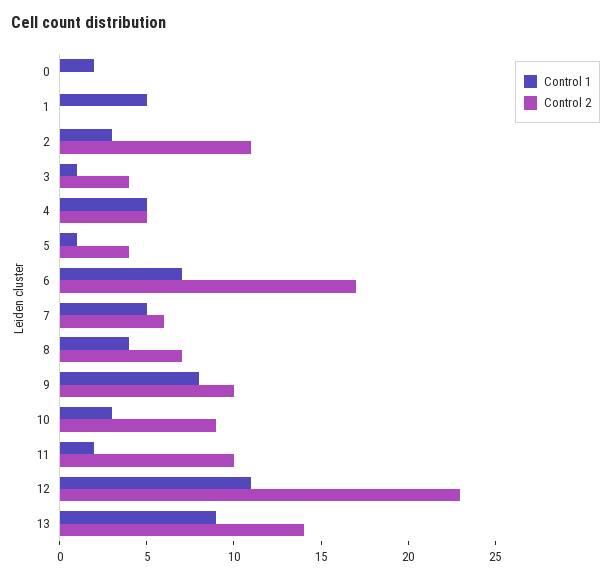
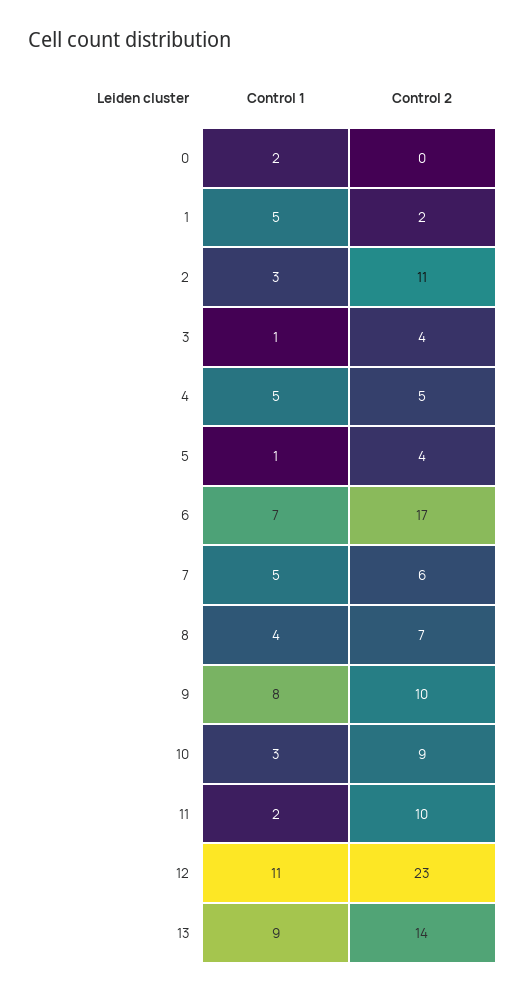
  {
    "Control 1": {
      "0": 2,
      "1": 5,
      "2": 3,
      "3": 1,
      "4": 5,
      "5": 1,
      "6": 7,
      "7": 5,
      "8": 4,
      "9": 8,
      "10": 3,
      "11": 2,
      "12": 11,
      "13": 9
    },
    "Control 2": {
      "0": 0,
-     "1": 0,
+     "1": 2,
      "2": 11,
      "3": 4,
      "4": 5,
      "5": 4,
      "6": 17,
      "7": 6,
      "8": 7,
      "9": 10,
      "10": 9,
      "11": 10,
      "12": 23,
      "13": 14
    }
  }

